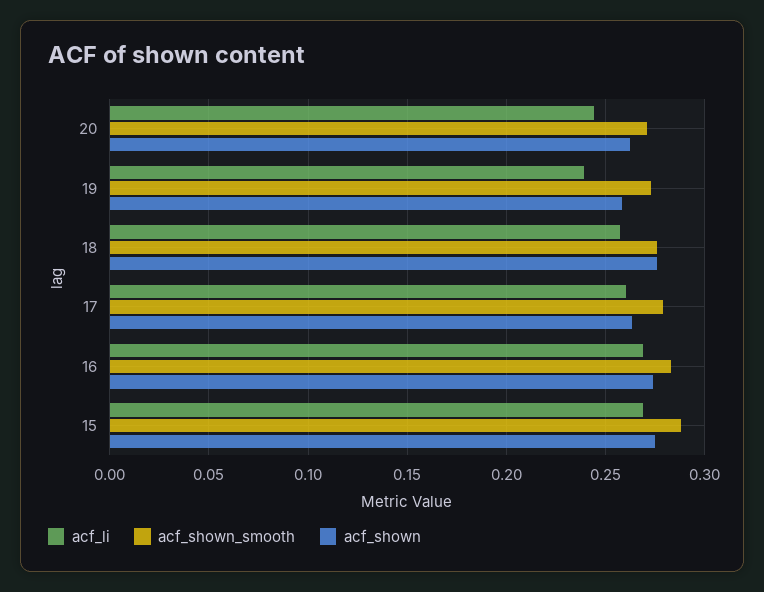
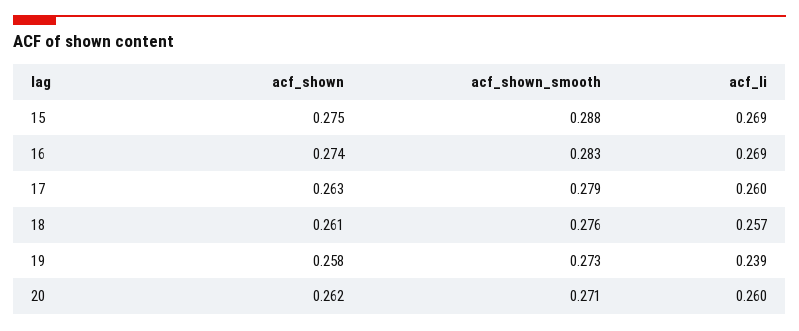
  {
    "acf_li": {
-     "20": 0.245,
+     "20": 0.26,
      "19": 0.239,
      "18": 0.257,
      "17": 0.26,
      "16": 0.269,
      "15": 0.269
    },
    "acf_shown_smooth": {
      "20": 0.271,
      "19": 0.273,
      "18": 0.276,
      "17": 0.279,
      "16": 0.283,
      "15": 0.288
    },
    "acf_shown": {
      "20": 0.262,
      "19": 0.258,
-     "18": 0.275,
+     "18": 0.261,
      "17": 0.263,
      "16": 0.274,
      "15": 0.275
    }
  }

